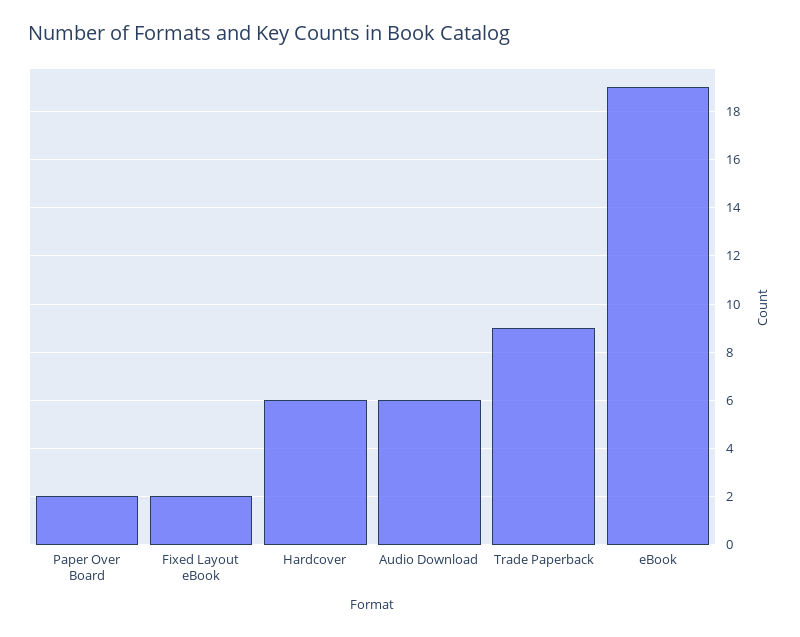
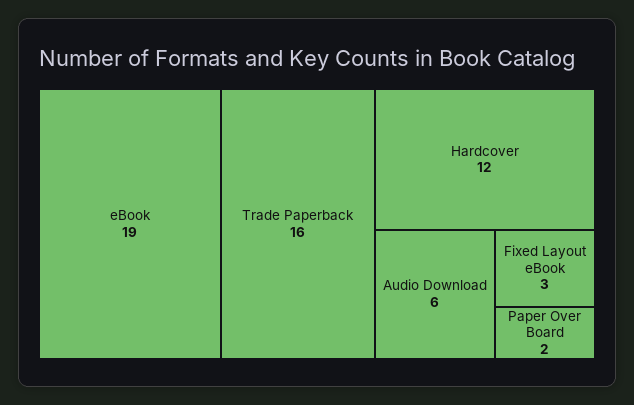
  {
    "Paper Over Board": 2,
-   "Fixed Layout eBook": 2,
+   "Fixed Layout eBook": 3,
-   "Hardcover": 6,
+   "Hardcover": 12,
    "Audio Download": 6,
-   "Trade Paperback": 9,
+   "Trade Paperback": 16,
    "eBook": 19
  }

